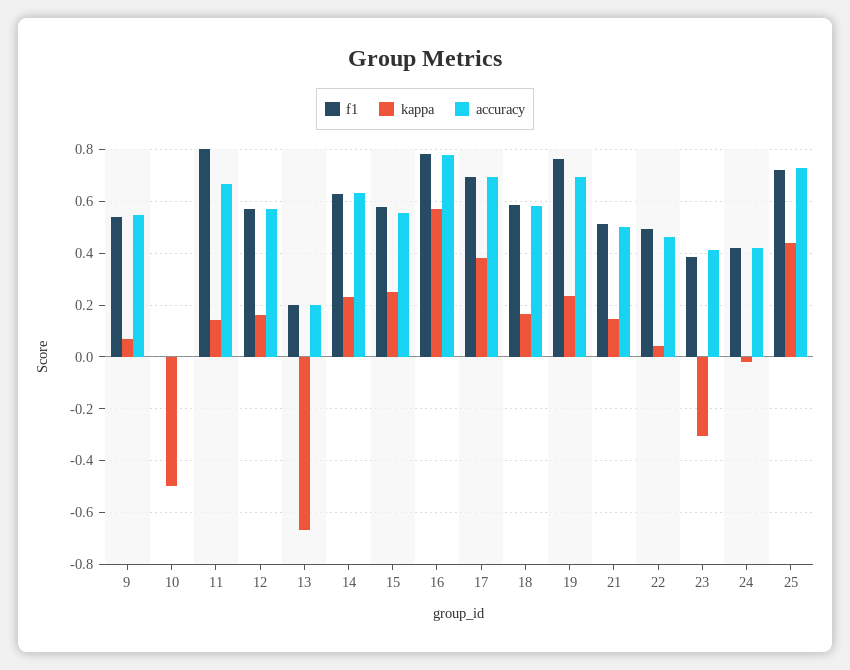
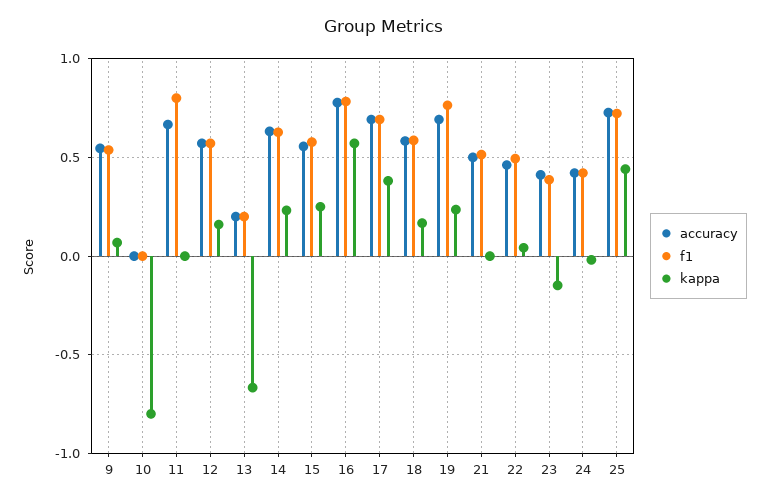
  {
    "f1": {
      "9": 0.55,
      "10": 0,
      "11": 0.8,
      "12": 0.575,
      "13": 0.2,
      "14": 0.625,
      "15": 0.575,
      "16": 0.775,
      "17": 0.7,
      "18": 0.575,
      "19": 0.775,
      "21": 0.525,
      "22": 0.5,
      "23": 0.375,
      "24": 0.425,
      "25": 0.725
    },
    "kappa": {
      "9": 0.075,
-     "10": -0.5,
+     "10": -0.8,
-     "11": 0.15,
+     "11": 0,
      "12": 0.15,
      "13": -0.675,
      "14": 0.225,
      "15": 0.25,
      "16": 0.575,
      "17": 0.375,
      "18": 0.175,
      "19": 0.225,
-     "21": 0.15,
+     "21": 0,
      "22": 0.05,
-     "23": -0.3,
+     "23": -0.15,
      "24": -0.025,
      "25": 0.45
    },
    "accuracy": {
      "9": 0.55,
      "10": 0,
      "11": 0.675,
      "12": 0.575,
      "13": 0.2,
      "14": 0.625,
      "15": 0.55,
      "16": 0.775,
      "17": 0.7,
      "18": 0.575,
      "19": 0.7,
      "21": 0.5,
      "22": 0.45,
      "23": 0.4,
      "24": 0.425,
      "25": 0.725
    }
  }

